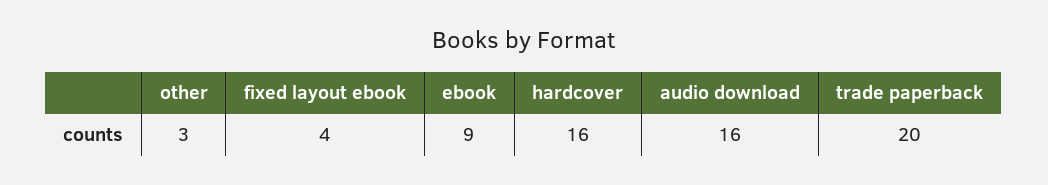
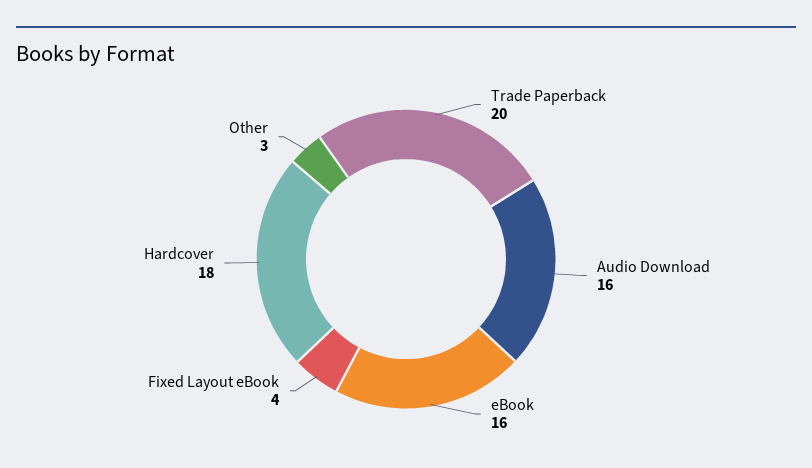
  {
    "other": 3,
    "fixed layout ebook": 4,
-   "ebook": 9,
+   "ebook": 16,
-   "hardcover": 16,
+   "hardcover": 18,
    "audio download": 16,
    "trade paperback": 20
  }

